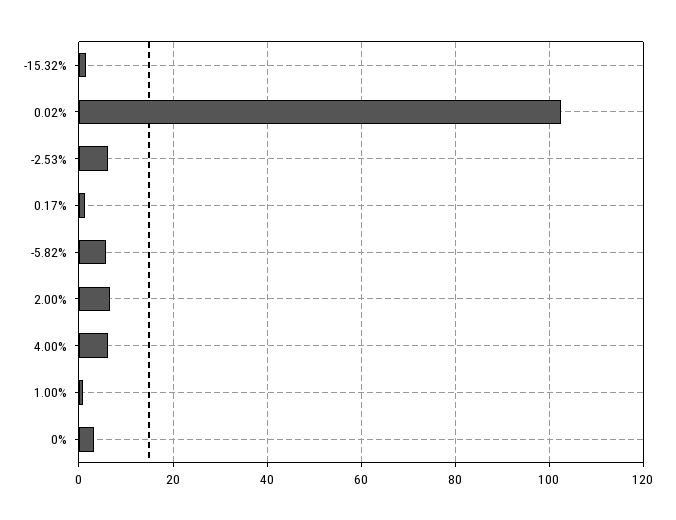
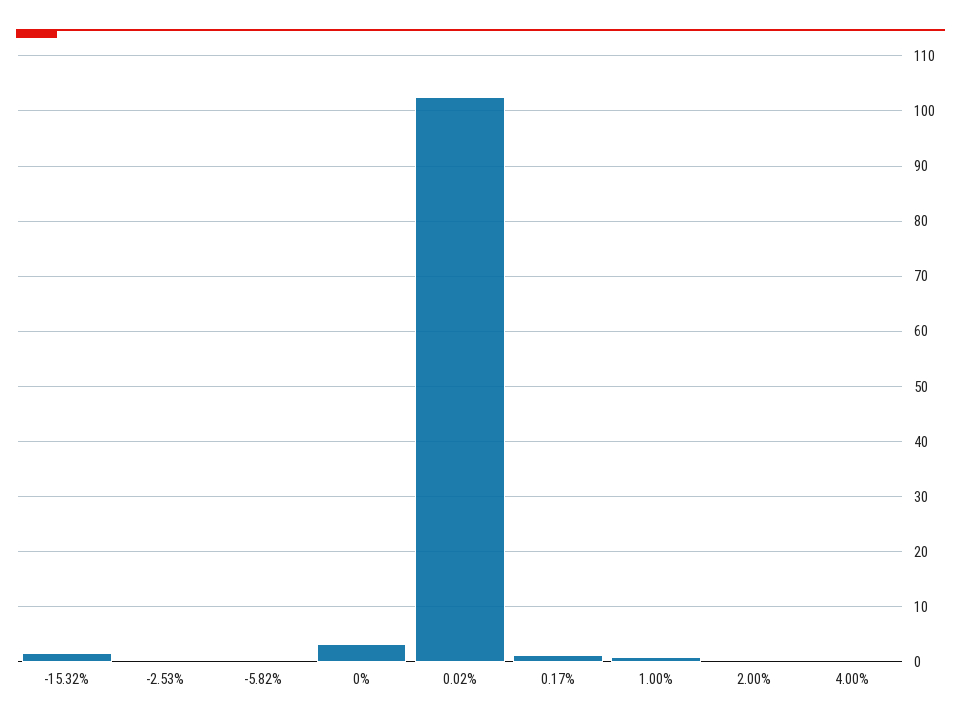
  {
    "-15.32%": 2,
    "0.02%": 102,
-   "-2.53%": 6,
+   "-2.53%": 0,
    "0.17%": 2,
-   "-5.82%": 6,
+   "-5.82%": 0,
-   "2.00%": 6,
+   "2.00%": 0,
-   "4.00%": 6,
+   "4.00%": 0,
    "1.00%": 0,
    "0%": 4
  }

